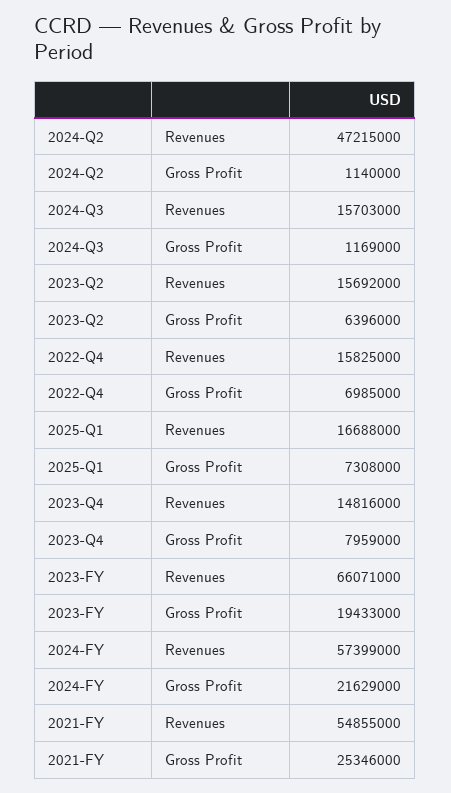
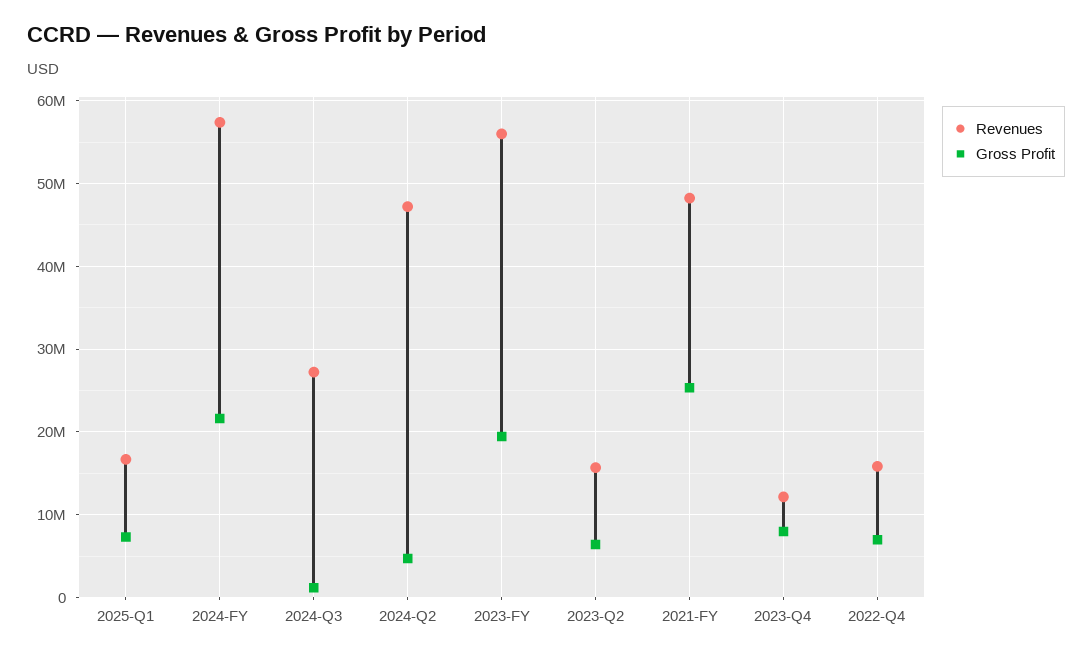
  {
    "Revenues": {
      "2024-Q2": 47215000,
-     "2024-Q3": 15703000,
+     "2024-Q3": 27000000,
      "2023-Q2": 15692000,
      "2022-Q4": 15825000,
      "2025-Q1": 16688000,
-     "2023-Q4": 14816000,
+     "2023-Q4": 12000000,
-     "2023-FY": 66071000,
+     "2023-FY": 56000000,
      "2024-FY": 57399000,
-     "2021-FY": 54855000
+     "2021-FY": 48000000
    },
    "Gross Profit": {
-     "2024-Q2": 1140000,
+     "2024-Q2": 5000000,
      "2024-Q3": 1169000,
      "2023-Q2": 6396000,
      "2022-Q4": 6985000,
      "2025-Q1": 7308000,
      "2023-Q4": 7959000,
      "2023-FY": 19433000,
      "2024-FY": 21629000,
      "2021-FY": 25346000
    }
  }

